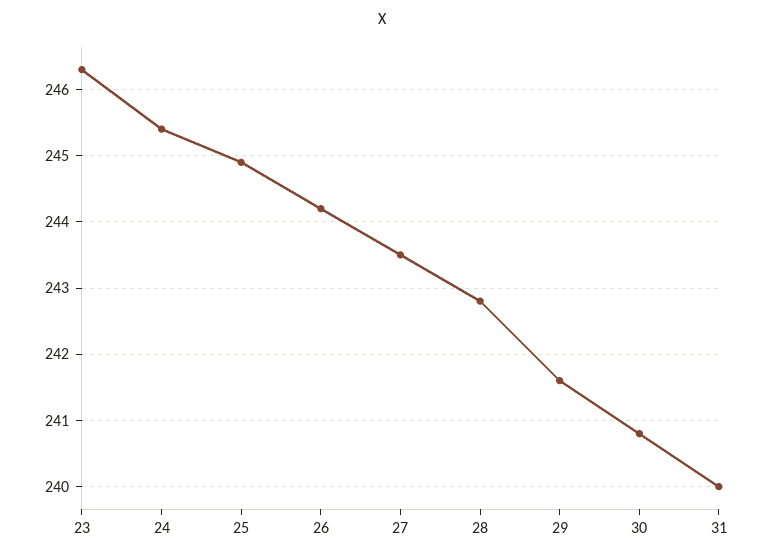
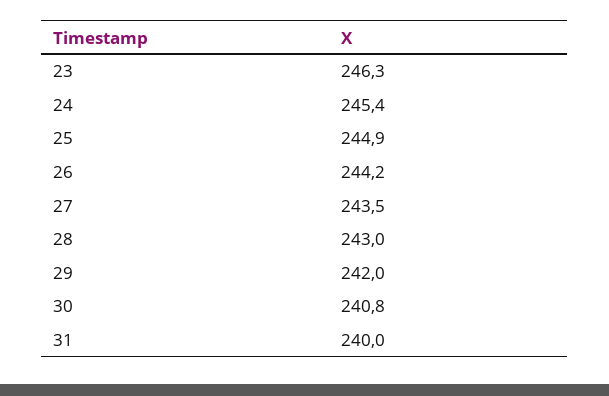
  {
    "23": 246.3,
    "24": 245.4,
    "25": 244.9,
    "26": 244.2,
    "27": 243.5,
-   "28": 242.8,
+   "28": 243,
-   "29": 241.6,
+   "29": 242,
    "30": 240.8,
    "31": 240
  }

